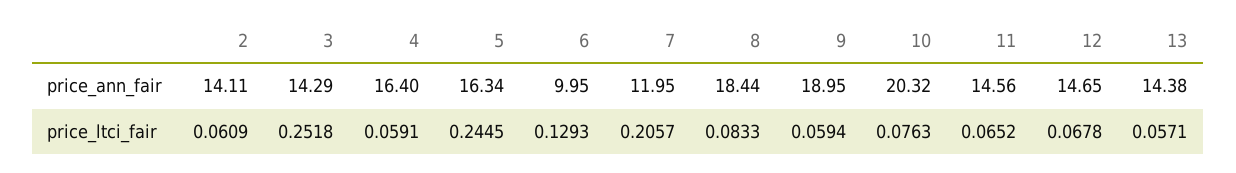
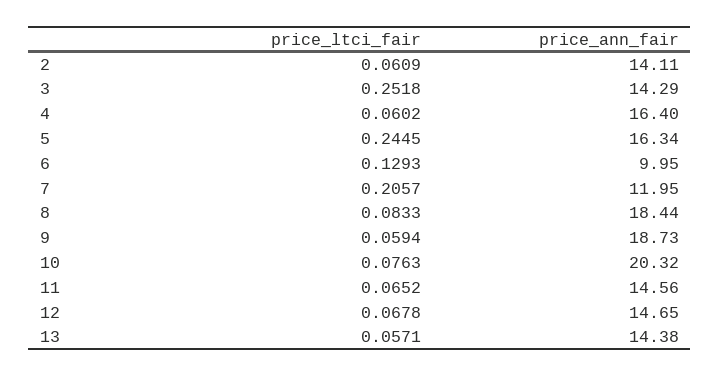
  {
    "2": {
      "price_ann_fair": 14.11,
      "price_ltci_fair": 0.0609
    },
    "3": {
      "price_ann_fair": 14.29,
      "price_ltci_fair": 0.2518
    },
    "4": {
      "price_ann_fair": 16.4,
-     "price_ltci_fair": 0.0591
+     "price_ltci_fair": 0.0602
    },
    "5": {
      "price_ann_fair": 16.34,
      "price_ltci_fair": 0.2445
    },
    "6": {
      "price_ann_fair": 9.95,
      "price_ltci_fair": 0.1293
    },
    "7": {
      "price_ann_fair": 11.95,
      "price_ltci_fair": 0.2057
    },
    "8": {
      "price_ann_fair": 18.44,
      "price_ltci_fair": 0.0833
    },
    "9": {
-     "price_ann_fair": 18.95,
+     "price_ann_fair": 18.73,
      "price_ltci_fair": 0.0594
    },
    "10": {
      "price_ann_fair": 20.32,
      "price_ltci_fair": 0.0763
    },
    "11": {
      "price_ann_fair": 14.56,
      "price_ltci_fair": 0.0652
    },
    "12": {
      "price_ann_fair": 14.65,
      "price_ltci_fair": 0.0678
    },
    "13": {
      "price_ann_fair": 14.38,
      "price_ltci_fair": 0.0571
    }
  }

